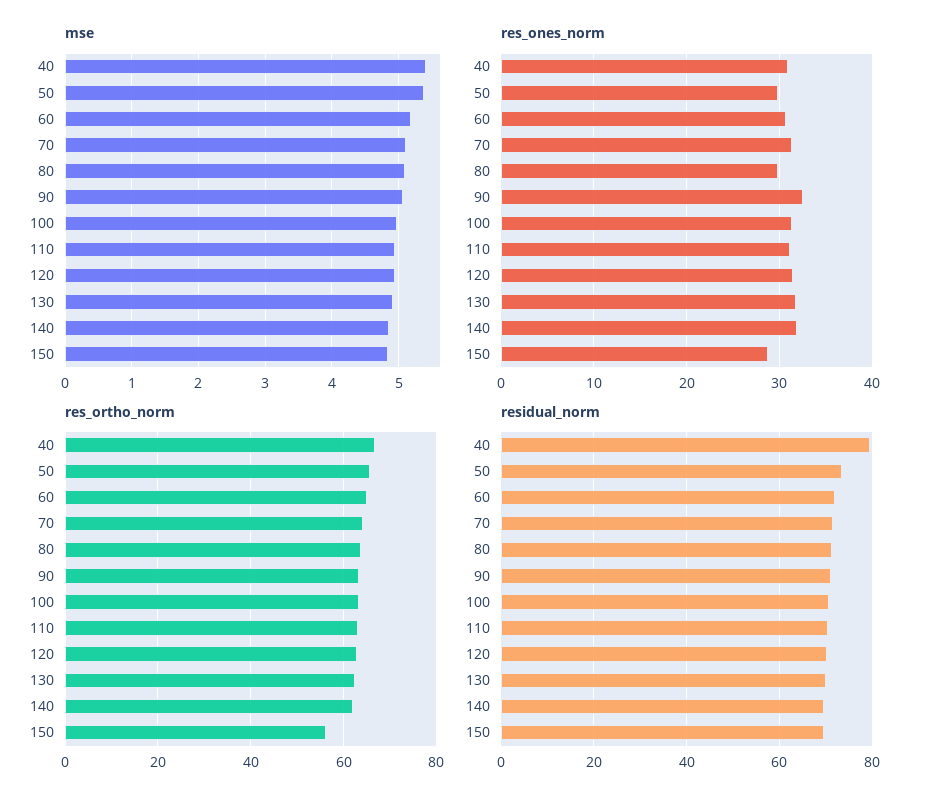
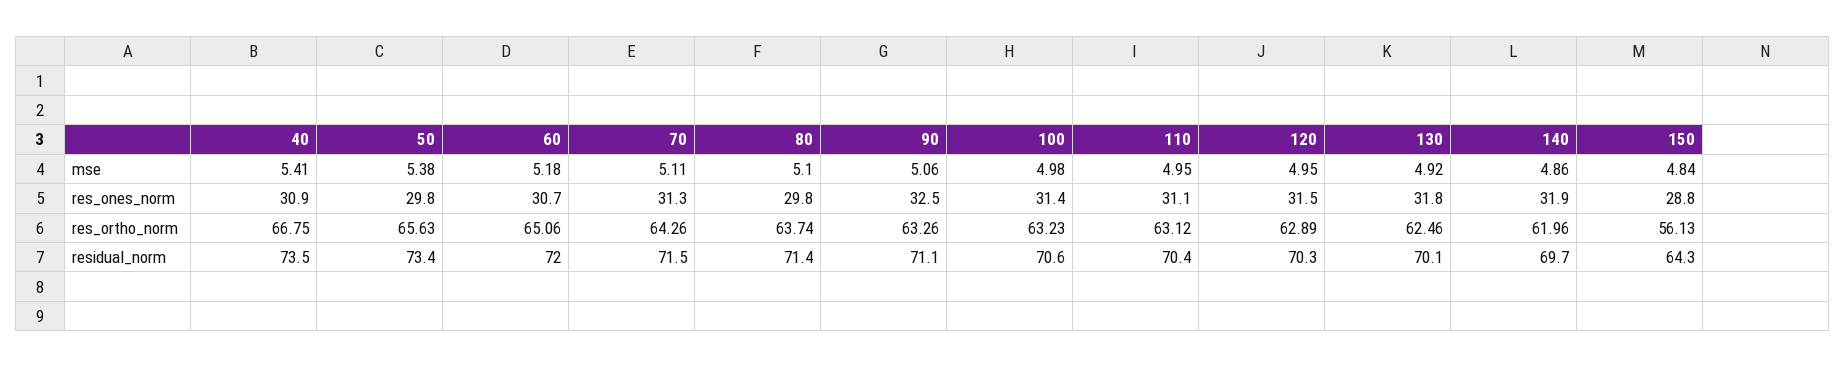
  {
    "mse": {
      "40": 5.41,
      "50": 5.38,
      "60": 5.18,
      "70": 5.11,
      "80": 5.1,
      "90": 5.06,
      "100": 4.98,
      "110": 4.95,
      "120": 4.95,
      "130": 4.92,
      "140": 4.86,
      "150": 4.84
    },
    "res_ones_norm": {
      "40": 30.9,
      "50": 29.8,
      "60": 30.7,
      "70": 31.3,
      "80": 29.8,
      "90": 32.5,
      "100": 31.4,
      "110": 31.1,
      "120": 31.5,
      "130": 31.8,
      "140": 31.9,
      "150": 28.8
    },
    "res_ortho_norm": {
      "40": 66.75,
      "50": 65.63,
      "60": 65.06,
      "70": 64.26,
      "80": 63.74,
      "90": 63.26,
      "100": 63.23,
      "110": 63.12,
      "120": 62.89,
      "130": 62.46,
      "140": 61.96,
      "150": 56.13
    },
    "residual_norm": {
-     "40": 80,
+     "40": 73.5,
      "50": 73.4,
      "60": 72,
      "70": 71.5,
      "80": 71.4,
      "90": 71.1,
      "100": 70.6,
      "110": 70.4,
      "120": 70.3,
      "130": 70.1,
      "140": 69.7,
-     "150": 70
+     "150": 64.3
    }
  }

